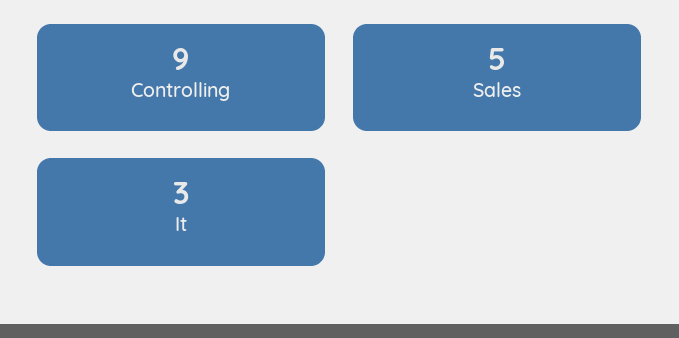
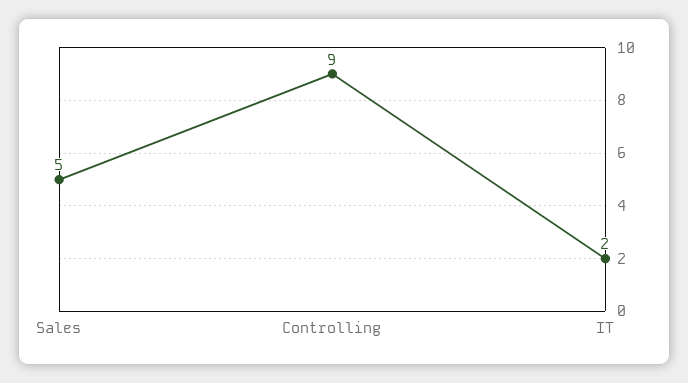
  {
    "Controlling": 9,
    "Sales": 5,
-   "It": 3
+   "It": 2
  }

